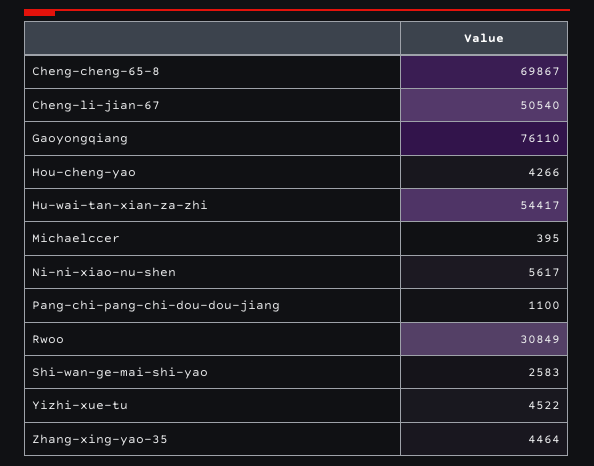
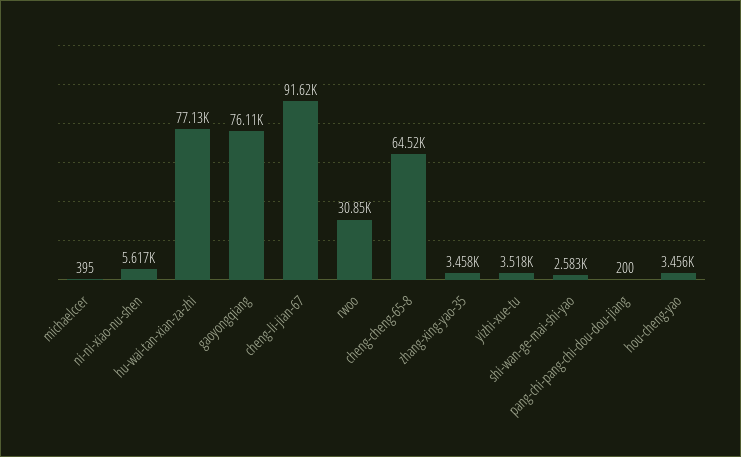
  {
-   "Cheng-cheng-65-8": 69867,
+   "Cheng-cheng-65-8": 64520,
-   "Cheng-li-jian-67": 50540,
+   "Cheng-li-jian-67": 91620,
    "Gaoyongqiang": 76110,
-   "Hou-cheng-yao": 4266,
+   "Hou-cheng-yao": 3456,
-   "Hu-wai-tan-xian-za-zhi": 54417,
+   "Hu-wai-tan-xian-za-zhi": 77130,
    "Michaelccer": 395,
    "Ni-ni-xiao-nu-shen": 5617,
-   "Pang-chi-pang-chi-dou-dou-jiang": 1100,
+   "Pang-chi-pang-chi-dou-dou-jiang": 200,
    "Rwoo": 30849,
    "Shi-wan-ge-mai-shi-yao": 2583,
-   "Yizhi-xue-tu": 4522,
+   "Yizhi-xue-tu": 3518,
-   "Zhang-xing-yao-35": 4464
+   "Zhang-xing-yao-35": 3458
  }

